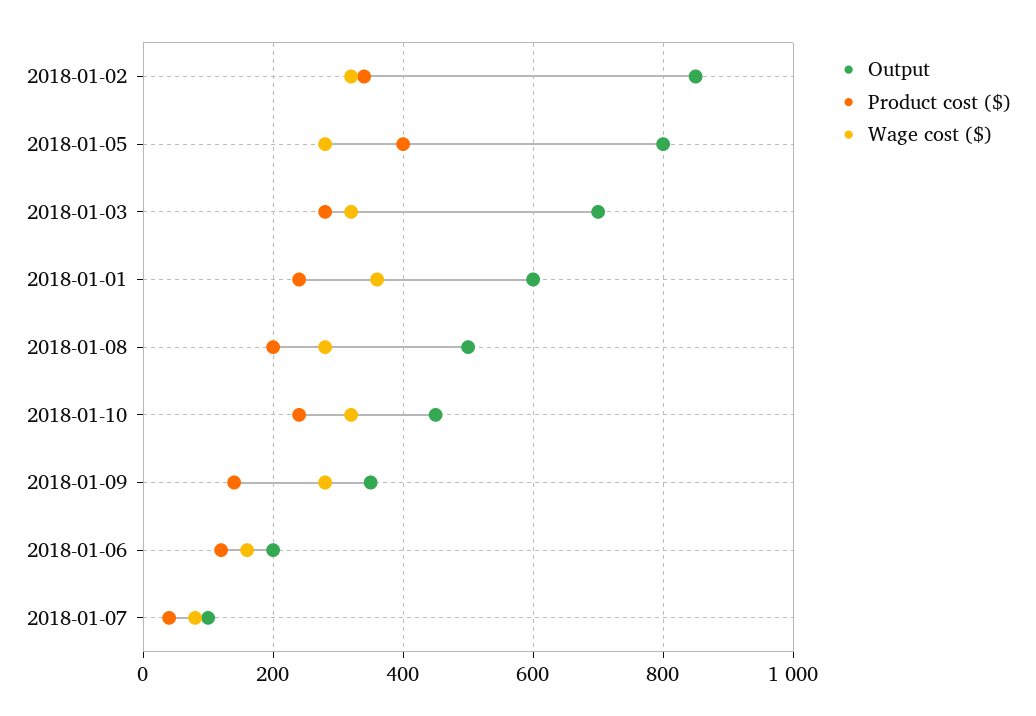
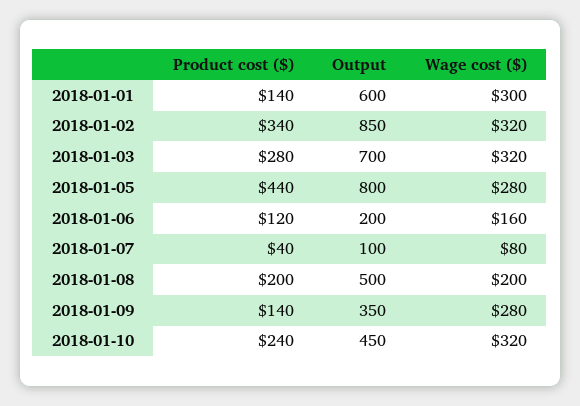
  {
    "Output": {
      "2018-01-02": 850,
      "2018-01-05": 800,
      "2018-01-03": 700,
      "2018-01-01": 600,
      "2018-01-08": 500,
      "2018-01-10": 450,
      "2018-01-09": 350,
      "2018-01-06": 200,
      "2018-01-07": 100
    },
    "Product cost ($)": {
      "2018-01-02": 340,
-     "2018-01-05": 400,
+     "2018-01-05": 440,
      "2018-01-03": 280,
-     "2018-01-01": 240,
+     "2018-01-01": 140,
      "2018-01-08": 200,
      "2018-01-10": 240,
      "2018-01-09": 140,
      "2018-01-06": 120,
      "2018-01-07": 40
    },
    "Wage cost ($)": {
      "2018-01-02": 320,
      "2018-01-05": 280,
      "2018-01-03": 320,
-     "2018-01-01": 360,
+     "2018-01-01": 300,
-     "2018-01-08": 280,
+     "2018-01-08": 200,
      "2018-01-10": 320,
      "2018-01-09": 280,
      "2018-01-06": 160,
      "2018-01-07": 80
    }
  }

